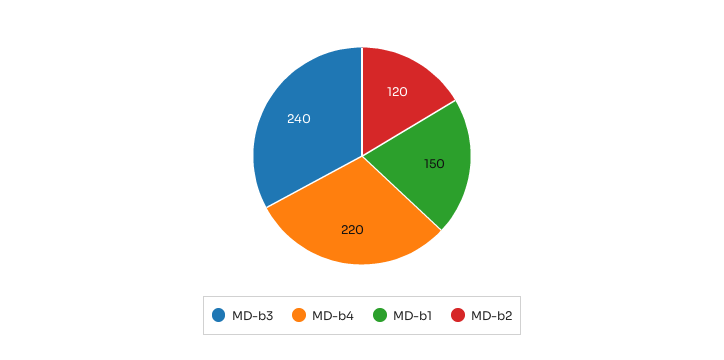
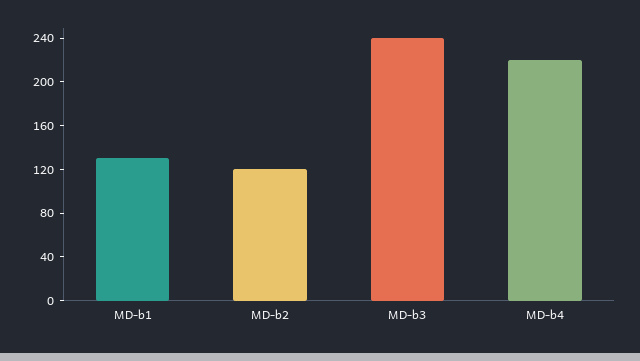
  {
    "MD-b3": 240,
    "MD-b4": 220,
-   "MD-b1": 150,
+   "MD-b1": 130,
    "MD-b2": 120
  }

